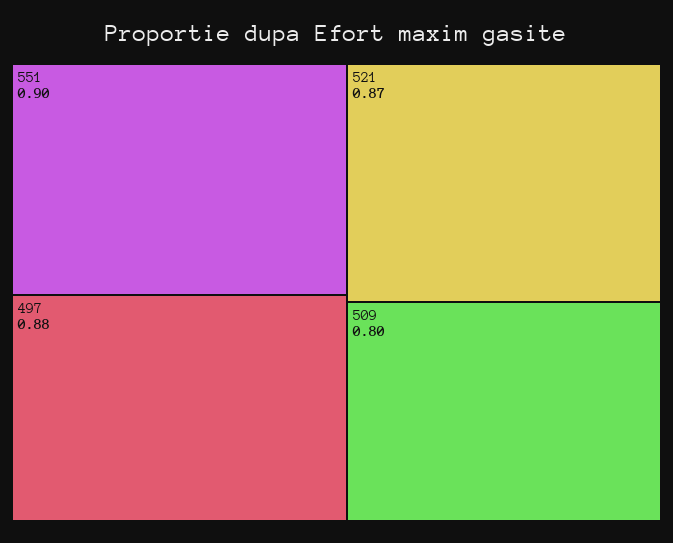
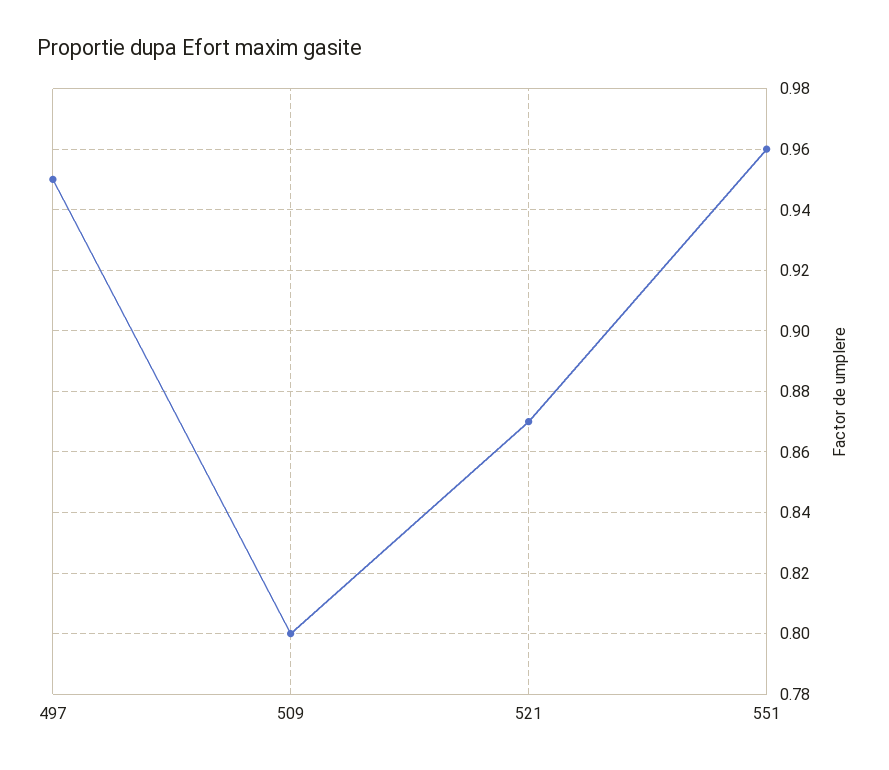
  {
-   "551": 0.9,
+   "551": 0.96,
-   "497": 0.88,
+   "497": 0.95,
    "521": 0.87,
    "509": 0.8
  }

